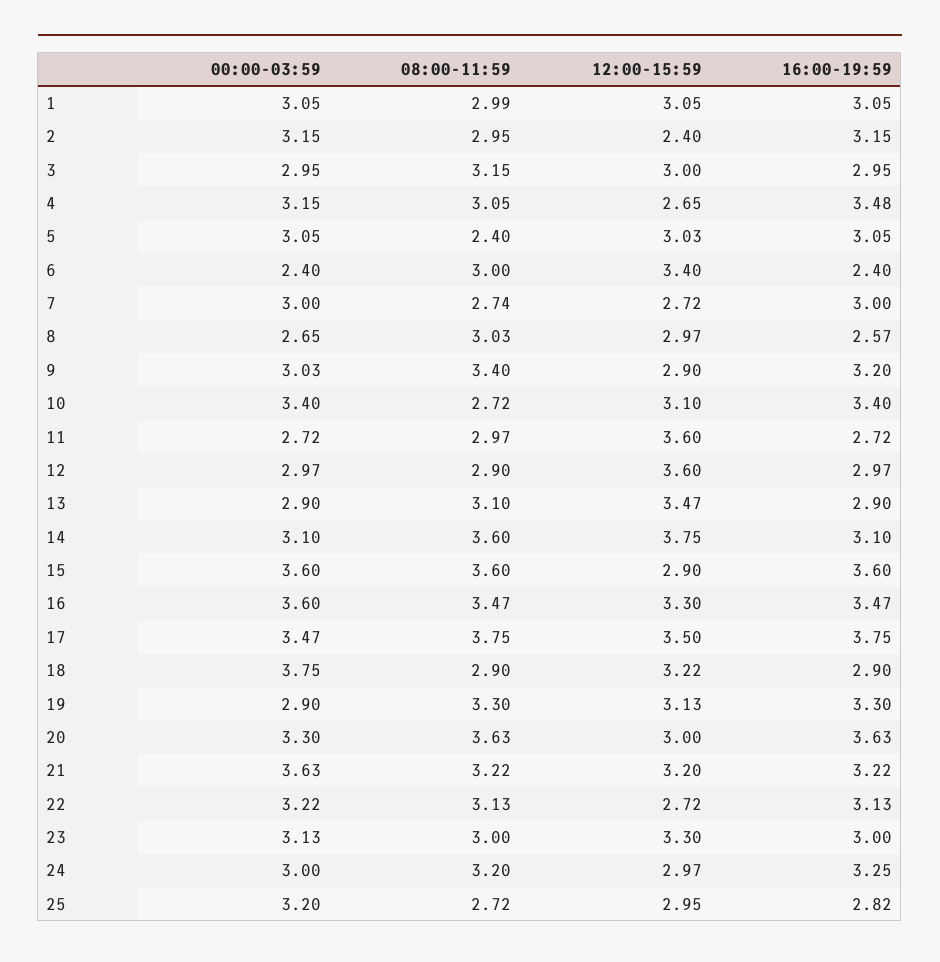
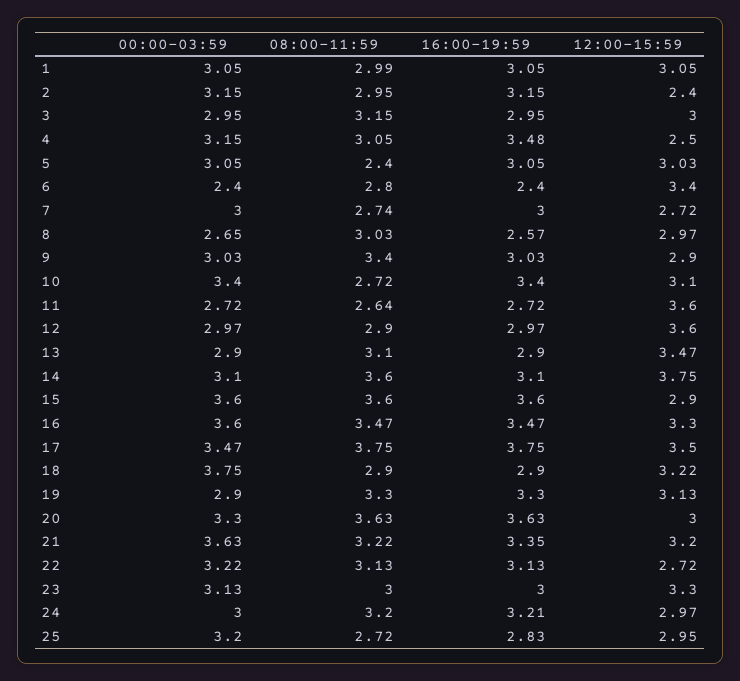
  {
    "00:00-03:59": {
      "1": 3.05,
      "2": 3.15,
      "3": 2.95,
      "4": 3.15,
      "5": 3.05,
      "6": 2.4,
      "7": 3,
      "8": 2.65,
      "9": 3.03,
      "10": 3.4,
      "11": 2.72,
      "12": 2.97,
      "13": 2.9,
      "14": 3.1,
      "15": 3.6,
      "16": 3.6,
      "17": 3.47,
      "18": 3.75,
      "19": 2.9,
      "20": 3.3,
      "21": 3.63,
      "22": 3.22,
      "23": 3.13,
      "24": 3,
      "25": 3.2
    },
    "08:00-11:59": {
      "1": 2.99,
      "2": 2.95,
      "3": 3.15,
      "4": 3.05,
      "5": 2.4,
-     "6": 3,
+     "6": 2.8,
      "7": 2.74,
      "8": 3.03,
      "9": 3.4,
      "10": 2.72,
-     "11": 2.97,
+     "11": 2.64,
      "12": 2.9,
      "13": 3.1,
      "14": 3.6,
      "15": 3.6,
      "16": 3.47,
      "17": 3.75,
      "18": 2.9,
      "19": 3.3,
      "20": 3.63,
      "21": 3.22,
      "22": 3.13,
      "23": 3,
      "24": 3.2,
      "25": 2.72
    },
    "12:00-15:59": {
      "1": 3.05,
      "2": 2.4,
      "3": 3,
-     "4": 2.65,
+     "4": 2.5,
      "5": 3.03,
      "6": 3.4,
      "7": 2.72,
      "8": 2.97,
      "9": 2.9,
      "10": 3.1,
      "11": 3.6,
      "12": 3.6,
      "13": 3.47,
      "14": 3.75,
      "15": 2.9,
      "16": 3.3,
      "17": 3.5,
      "18": 3.22,
      "19": 3.13,
      "20": 3,
      "21": 3.2,
      "22": 2.72,
      "23": 3.3,
      "24": 2.97,
      "25": 2.95
    },
    "16:00-19:59": {
      "1": 3.05,
      "2": 3.15,
      "3": 2.95,
      "4": 3.48,
      "5": 3.05,
      "6": 2.4,
      "7": 3,
      "8": 2.57,
-     "9": 3.2,
+     "9": 3.03,
      "10": 3.4,
      "11": 2.72,
      "12": 2.97,
      "13": 2.9,
      "14": 3.1,
      "15": 3.6,
      "16": 3.47,
      "17": 3.75,
      "18": 2.9,
      "19": 3.3,
      "20": 3.63,
-     "21": 3.22,
+     "21": 3.35,
      "22": 3.13,
      "23": 3,
-     "24": 3.25,
+     "24": 3.21,
-     "25": 2.82
+     "25": 2.83
    }
  }

